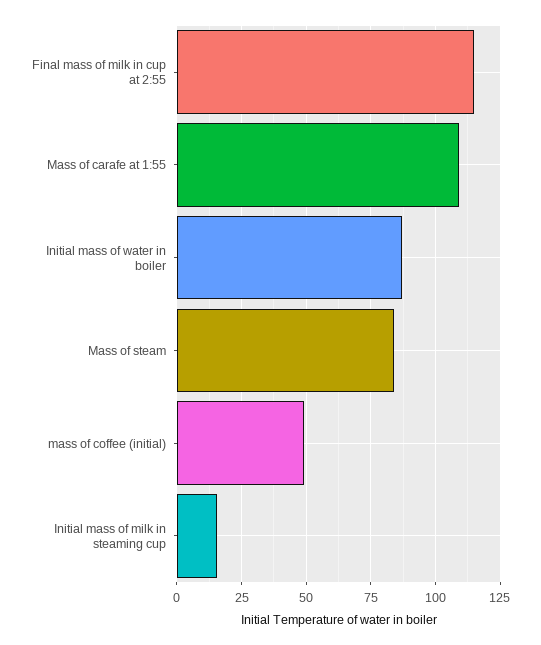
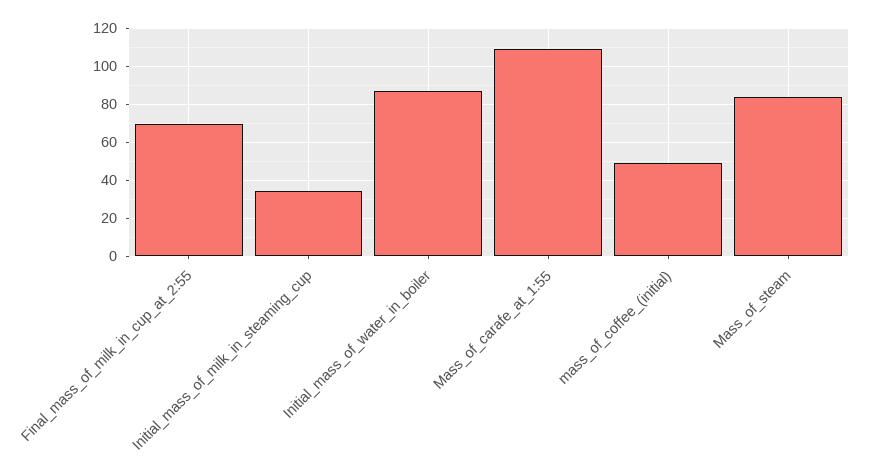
  {
-   "Final mass of milk in cup at 2:55": 115,
+   "Final mass of milk in cup at 2:55": 70,
    "Mass of carafe at 1:55": 110,
    "Initial mass of water in boiler": 87.5,
    "Mass of steam": 85,
    "mass of coffee (initial)": 50,
-   "Initial mass of milk in steaming cup": 15
+   "Initial mass of milk in steaming cup": 35
  }

